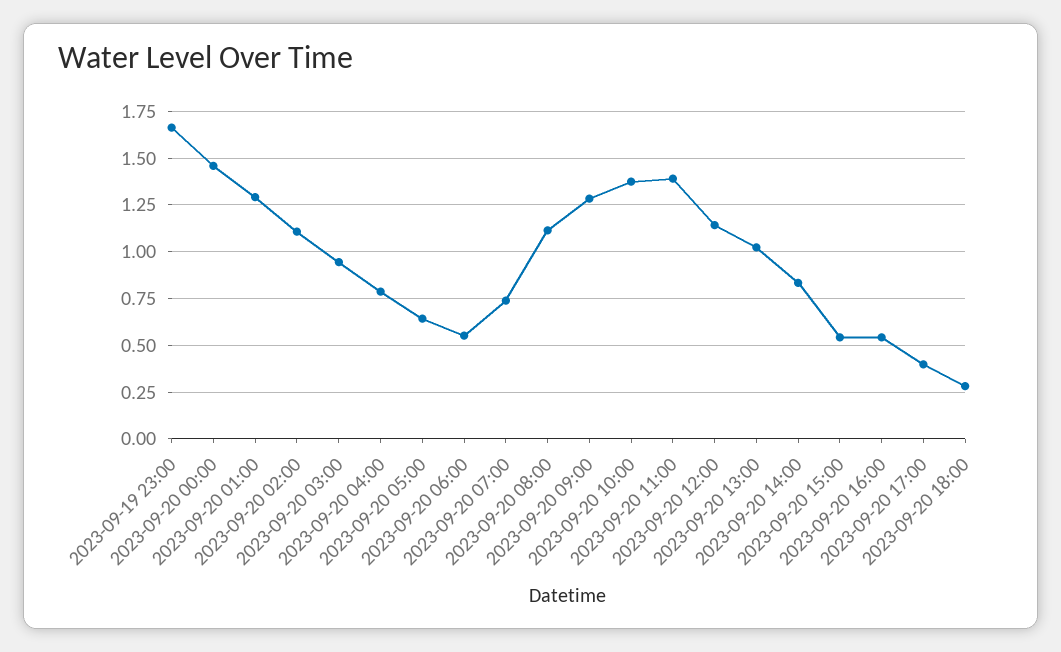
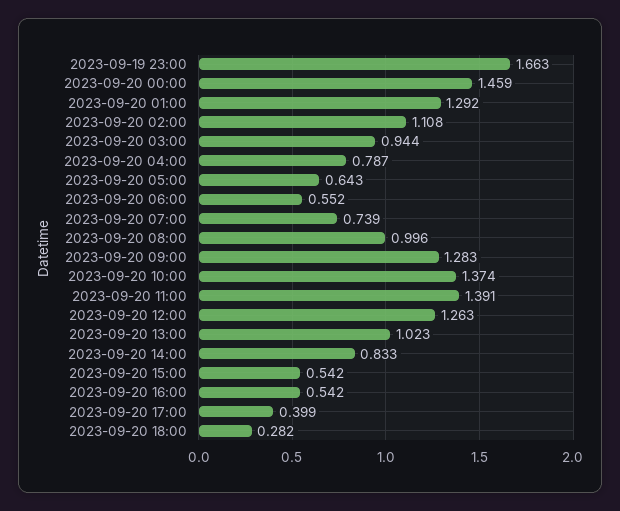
  {
    "2023-09-19 23:00": 1.663,
    "2023-09-20 00:00": 1.459,
    "2023-09-20 01:00": 1.292,
    "2023-09-20 02:00": 1.108,
    "2023-09-20 03:00": 0.944,
    "2023-09-20 04:00": 0.787,
    "2023-09-20 05:00": 0.643,
    "2023-09-20 06:00": 0.552,
    "2023-09-20 07:00": 0.739,
-   "2023-09-20 08:00": 1.1,
+   "2023-09-20 08:00": 0.996,
    "2023-09-20 09:00": 1.283,
    "2023-09-20 10:00": 1.374,
    "2023-09-20 11:00": 1.391,
-   "2023-09-20 12:00": 1.15,
+   "2023-09-20 12:00": 1.263,
    "2023-09-20 13:00": 1.023,
    "2023-09-20 14:00": 0.833,
    "2023-09-20 15:00": 0.542,
    "2023-09-20 16:00": 0.542,
    "2023-09-20 17:00": 0.399,
    "2023-09-20 18:00": 0.282
  }

